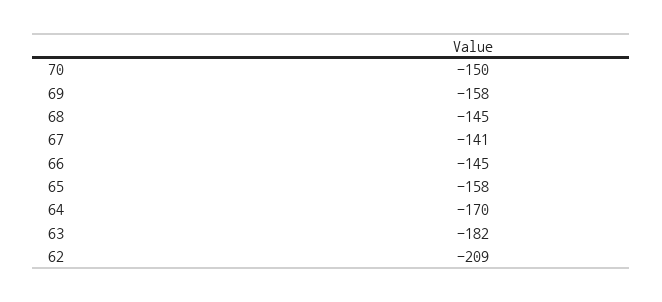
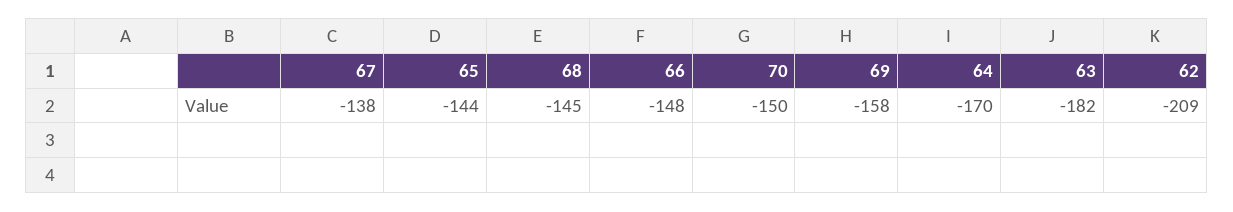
  {
    "70": -150,
    "69": -158,
    "68": -145,
-   "67": -141,
+   "67": -138,
-   "66": -145,
+   "66": -148,
-   "65": -158,
+   "65": -144,
    "64": -170,
    "63": -182,
    "62": -209
  }

